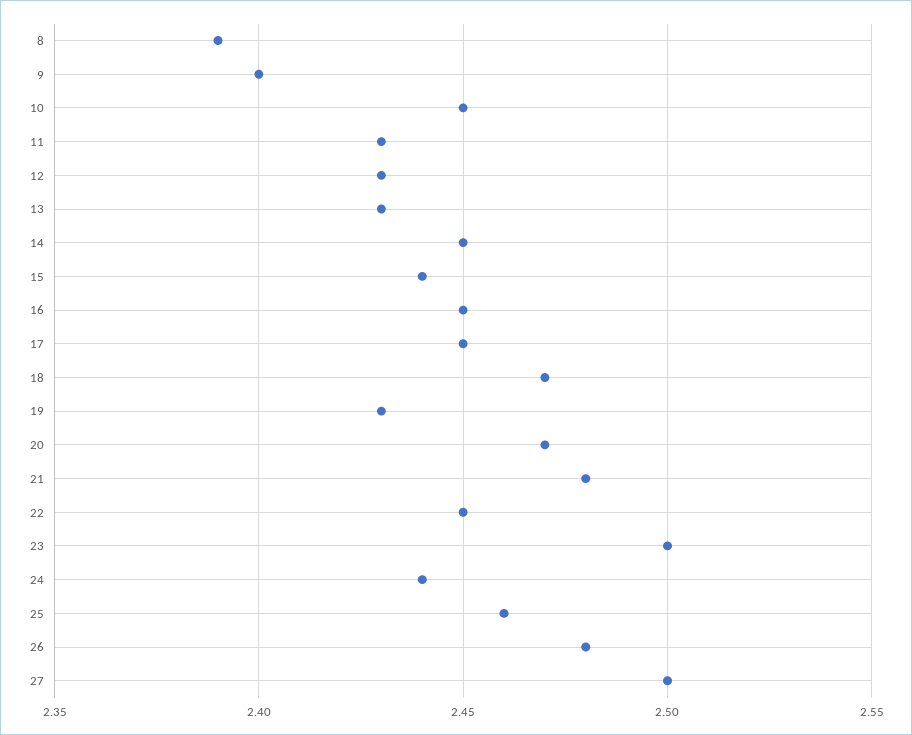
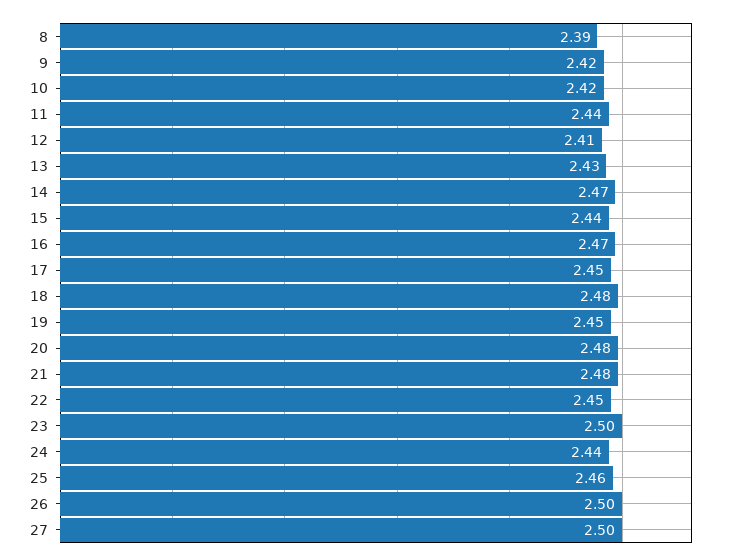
  {
    "8": 2.39,
-   "9": 2.4,
+   "9": 2.42,
-   "10": 2.45,
+   "10": 2.42,
-   "11": 2.43,
+   "11": 2.44,
-   "12": 2.43,
+   "12": 2.41,
    "13": 2.43,
-   "14": 2.45,
+   "14": 2.47,
    "15": 2.44,
-   "16": 2.45,
+   "16": 2.47,
    "17": 2.45,
-   "18": 2.47,
+   "18": 2.48,
-   "19": 2.43,
+   "19": 2.45,
-   "20": 2.47,
+   "20": 2.48,
    "21": 2.48,
    "22": 2.45,
    "23": 2.5,
    "24": 2.44,
    "25": 2.46,
-   "26": 2.48,
+   "26": 2.5,
    "27": 2.5
  }

